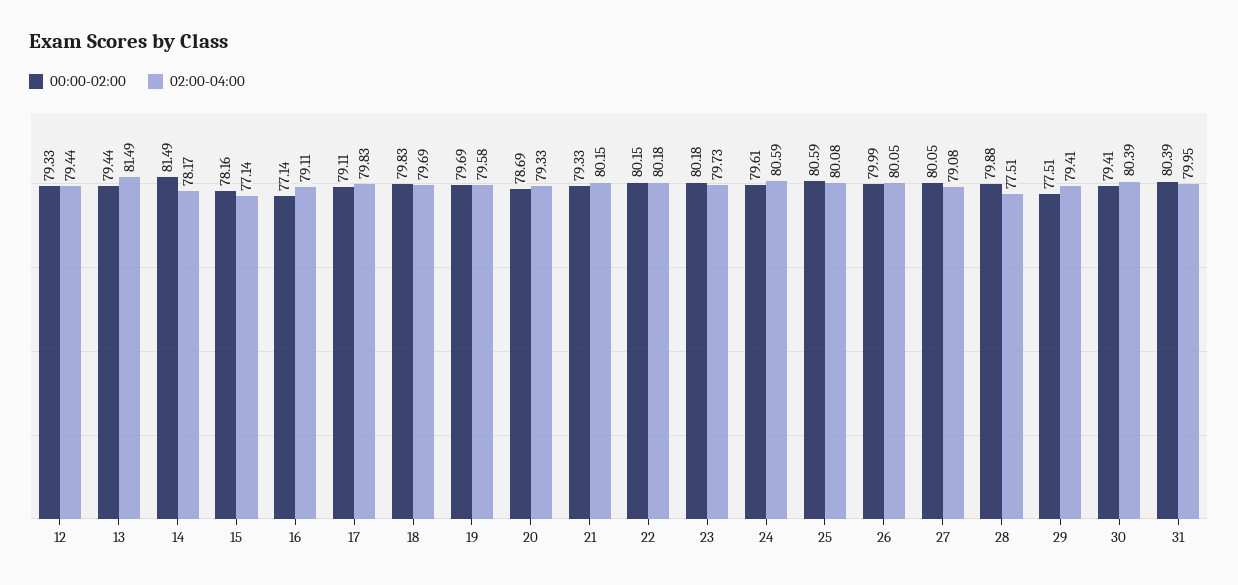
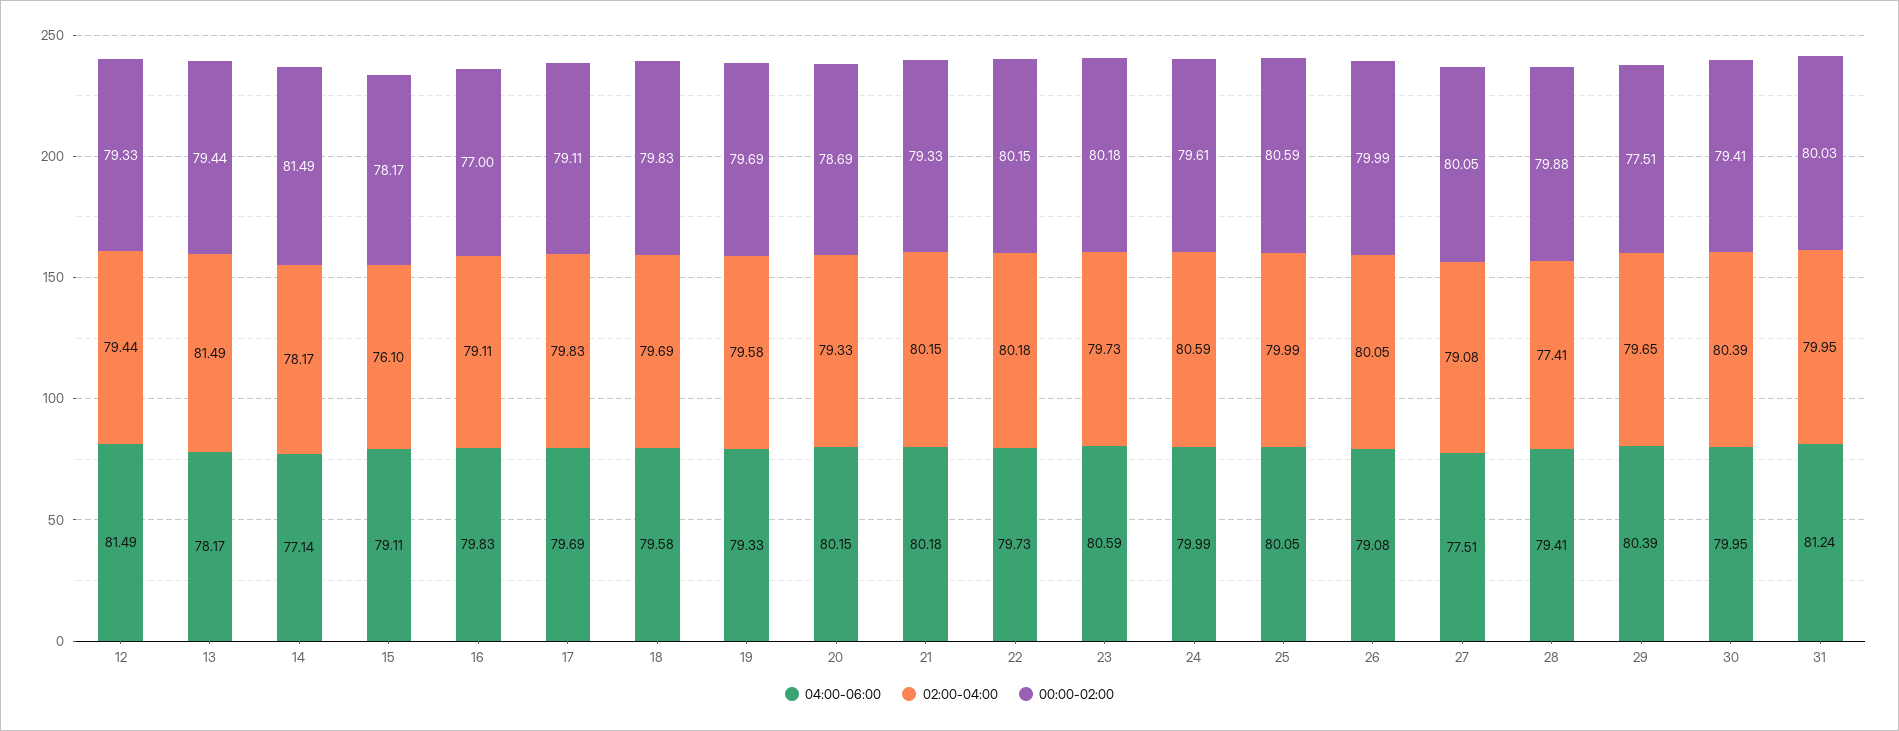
  {
    "00:00-02:00": {
      "12": 79.33,
      "13": 79.44,
      "14": 81.49,
-     "15": 78.16,
+     "15": 78.17,
-     "16": 77.14,
+     "16": 77,
      "17": 79.11,
      "18": 79.83,
      "19": 79.69,
      "20": 78.69,
      "21": 79.33,
      "22": 80.15,
      "23": 80.18,
      "24": 79.61,
      "25": 80.59,
      "26": 79.99,
      "27": 80.05,
      "28": 79.88,
      "29": 77.51,
      "30": 79.41,
-     "31": 80.39
+     "31": 80.03
    },
    "02:00-04:00": {
      "12": 79.44,
      "13": 81.49,
      "14": 78.17,
-     "15": 77.14,
+     "15": 76.1,
      "16": 79.11,
      "17": 79.83,
      "18": 79.69,
      "19": 79.58,
      "20": 79.33,
      "21": 80.15,
      "22": 80.18,
      "23": 79.73,
      "24": 80.59,
-     "25": 80.08,
+     "25": 79.99,
      "26": 80.05,
      "27": 79.08,
-     "28": 77.51,
+     "28": 77.41,
-     "29": 79.41,
+     "29": 79.65,
      "30": 80.39,
      "31": 79.95
-   }
+   },
+   "04:00-06:00": {
+     "12": 81.49,
+     "13": 78.17,
+     "14": 77.14,
+     "15": 79.11,
+     "16": 79.83,
+     "17": 79.69,
+     "18": 79.58,
+     "19": 79.33,
+     "20": 80.15,
+     "21": 80.18,
+     "22": 79.73,
+     "23": 80.59,
+     "24": 79.99,
+     "25": 80.05,
+     "26": 79.08,
+     "27": 77.51,
+     "28": 79.41,
+     "29": 80.39,
+     "30": 79.95,
+     "31": 81.24
+   }
  }

